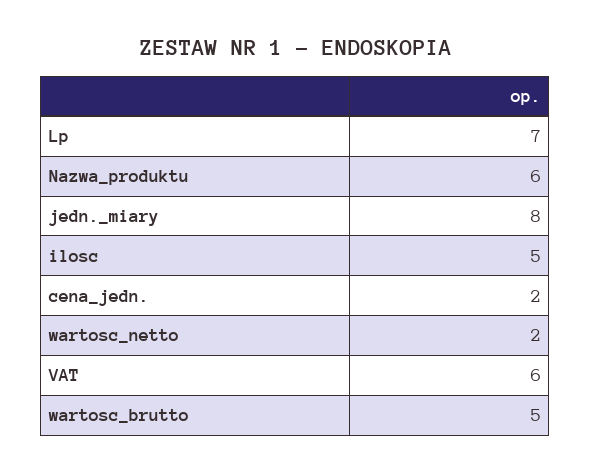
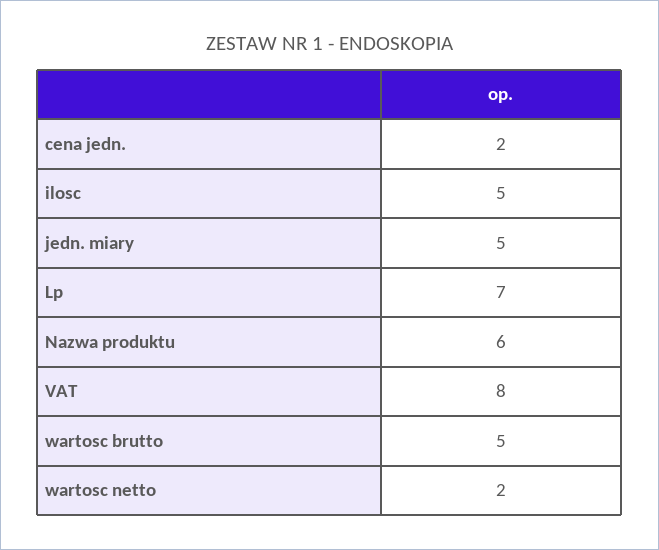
  {
    "Lp": 7,
    "Nazwa_produktu": 6,
-   "jedn._miary": 8,
+   "jedn._miary": 5,
    "ilosc": 5,
    "cena_jedn.": 2,
    "wartosc_netto": 2,
-   "VAT": 6,
+   "VAT": 8,
    "wartosc_brutto": 5
  }

